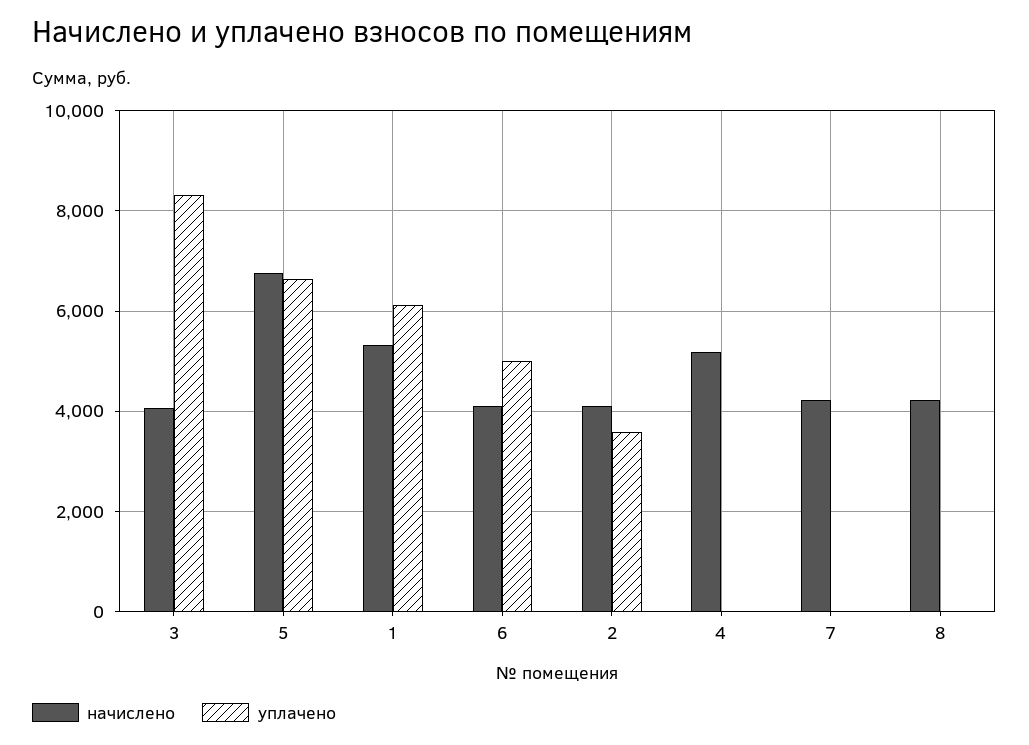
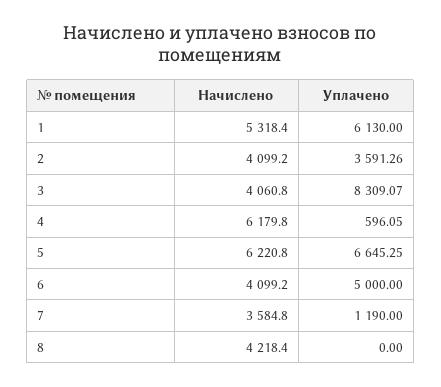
  {
    "начислено": {
      "3": 4060.8,
-     "5": 6800,
+     "5": 6220.8,
      "1": 5318.4,
      "6": 4099.2,
      "2": 4099.2,
-     "4": 5200,
+     "4": 6179.8,
-     "7": 4200,
+     "7": 3584.8,
      "8": 4218.4
    },
    "уплачено": {
      "3": 8309.07,
      "5": 6645.25,
      "1": 6130,
      "6": 5000,
      "2": 3591.26,
-     "4": 0,
+     "4": 596.05,
-     "7": 0,
+     "7": 1190,
      "8": 0
    }
  }

